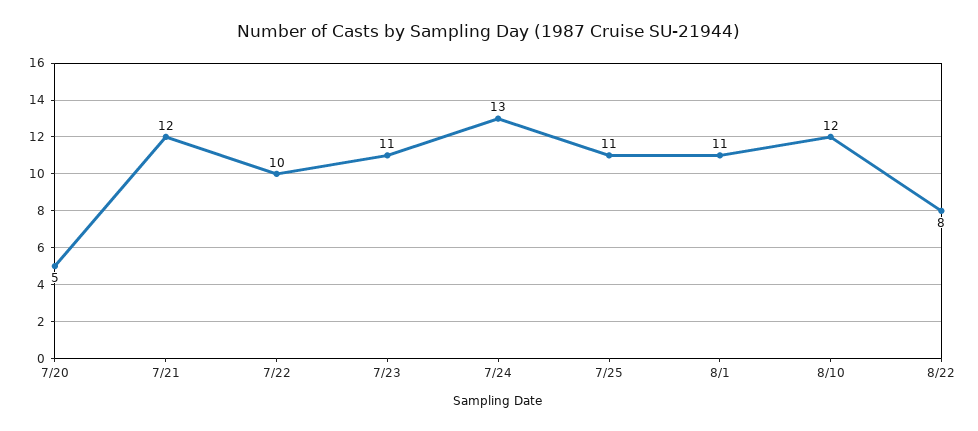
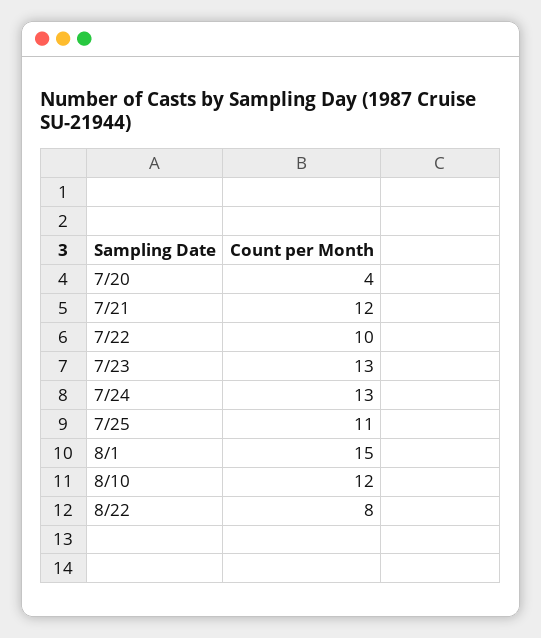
  {
-   "7/20": 5,
+   "7/20": 4,
    "7/21": 12,
    "7/22": 10,
-   "7/23": 11,
+   "7/23": 13,
    "7/24": 13,
    "7/25": 11,
-   "8/1": 11,
+   "8/1": 15,
    "8/10": 12,
    "8/22": 8
  }

